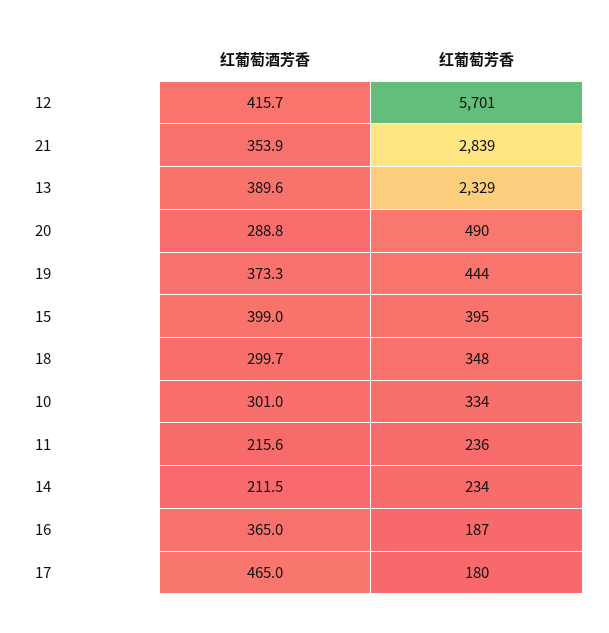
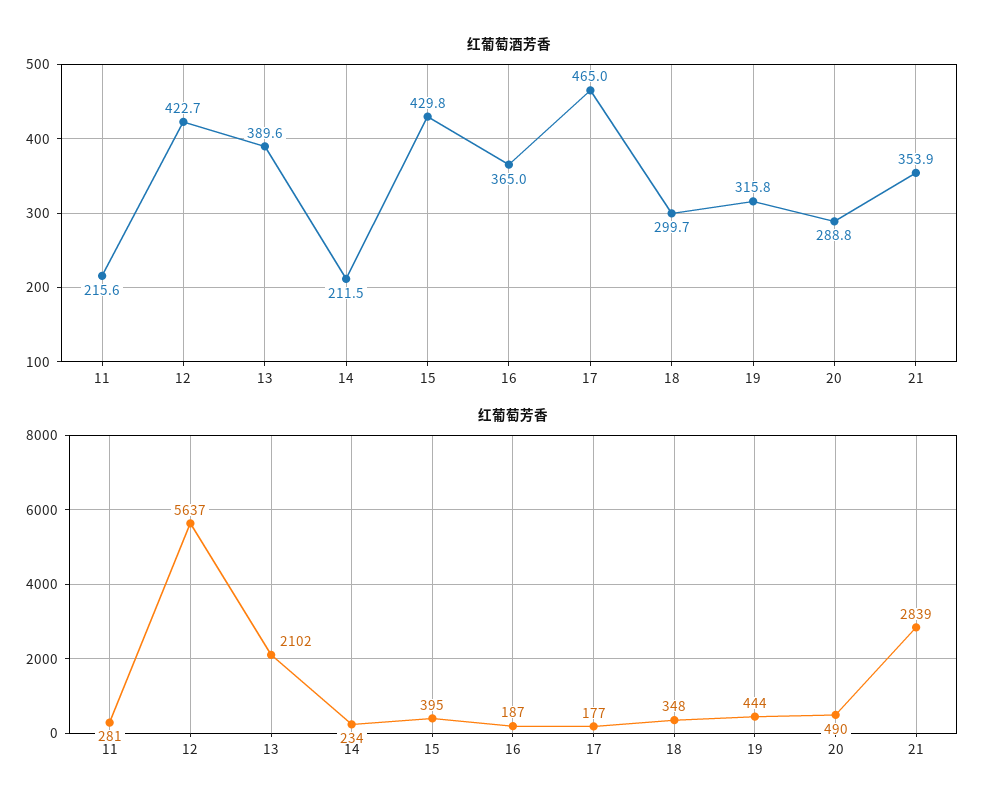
  {
    "红葡萄酒芳香": {
-     "12": 415.7,
+     "12": 422.7,
      "21": 353.9,
      "13": 389.6,
      "20": 288.8,
-     "19": 373.3,
+     "19": 315.8,
-     "15": 399,
+     "15": 429.8,
      "18": 299.7,
-     "10": 301,
      "11": 215.6,
      "14": 211.5,
      "16": 365,
      "17": 465
    },
    "红葡萄芳香": {
-     "12": 5701,
+     "12": 5637,
      "21": 2839,
-     "13": 2329,
+     "13": 2102,
      "20": 490,
      "19": 444,
      "15": 395,
      "18": 348,
-     "10": 334,
-     "11": 236,
+     "11": 281,
      "14": 234,
      "16": 187,
-     "17": 180
+     "17": 177
    }
  }

